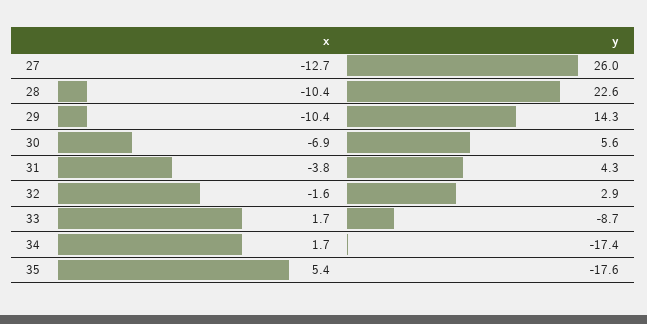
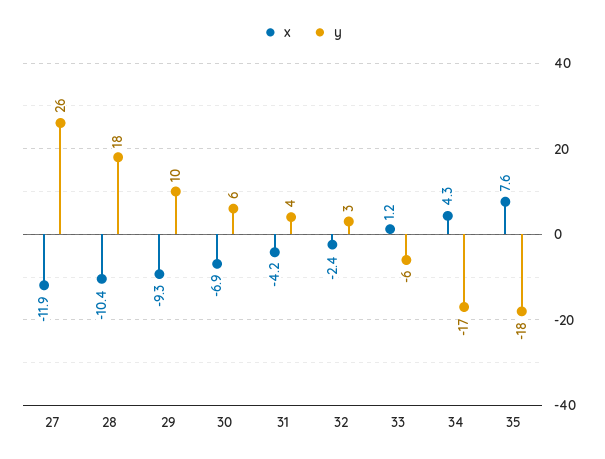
  {
    "x": {
-     "27": -12.7,
+     "27": -11.9,
      "28": -10.4,
-     "29": -10.4,
+     "29": -9.3,
      "30": -6.9,
-     "31": -3.8,
+     "31": -4.2,
-     "32": -1.6,
+     "32": -2.4,
-     "33": 1.7,
+     "33": 1.2,
-     "34": 1.7,
+     "34": 4.3,
-     "35": 5.4
+     "35": 7.6
    },
    "y": {
      "27": 26,
-     "28": 22.6,
+     "28": 18,
-     "29": 14.3,
+     "29": 10,
      "30": 5.6,
      "31": 4.3,
      "32": 2.9,
-     "33": -8.7,
+     "33": -6,
      "34": -17.4,
      "35": -17.6
    }
  }

